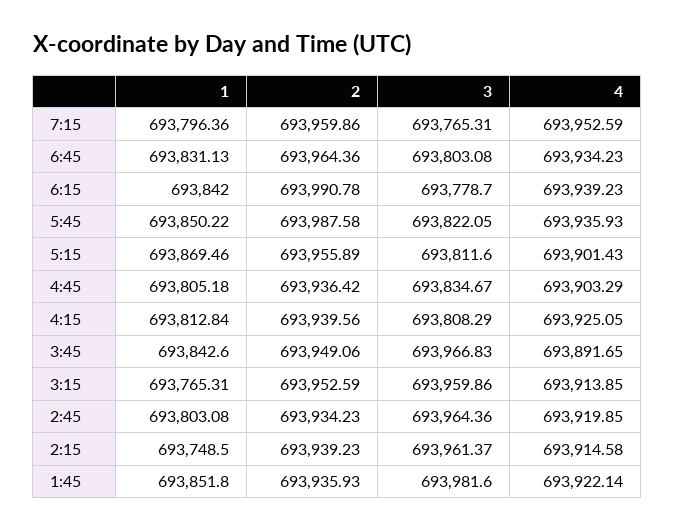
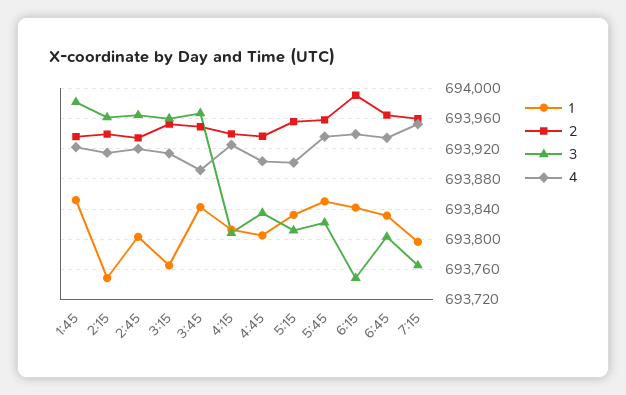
  {
    "1": {
      "7:15": 693796.36,
      "6:45": 693831.13,
      "6:15": 693842,
      "5:45": 693850.22,
-     "5:15": 693869.46,
+     "5:15": 693830,
      "4:45": 693805.18,
      "4:15": 693812.84,
      "3:45": 693842.6,
      "3:15": 693765.31,
      "2:45": 693803.08,
      "2:15": 693748.5,
      "1:45": 693851.8
    },
    "2": {
      "7:15": 693959.86,
      "6:45": 693964.36,
      "6:15": 693990.78,
-     "5:45": 693987.58,
+     "5:45": 693960,
      "5:15": 693955.89,
      "4:45": 693936.42,
      "4:15": 693939.56,
      "3:45": 693949.06,
      "3:15": 693952.59,
      "2:45": 693934.23,
      "2:15": 693939.23,
      "1:45": 693935.93
    },
    "3": {
      "7:15": 693765.31,
      "6:45": 693803.08,
-     "6:15": 693778.7,
+     "6:15": 693750,
      "5:45": 693822.05,
      "5:15": 693811.6,
      "4:45": 693834.67,
      "4:15": 693808.29,
      "3:45": 693966.83,
      "3:15": 693959.86,
      "2:45": 693964.36,
      "2:15": 693961.37,
      "1:45": 693981.6
    },
    "4": {
      "7:15": 693952.59,
      "6:45": 693934.23,
      "6:15": 693939.23,
      "5:45": 693935.93,
      "5:15": 693901.43,
      "4:45": 693903.29,
      "4:15": 693925.05,
      "3:45": 693891.65,
      "3:15": 693913.85,
      "2:45": 693919.85,
      "2:15": 693914.58,
      "1:45": 693922.14
    }
  }

